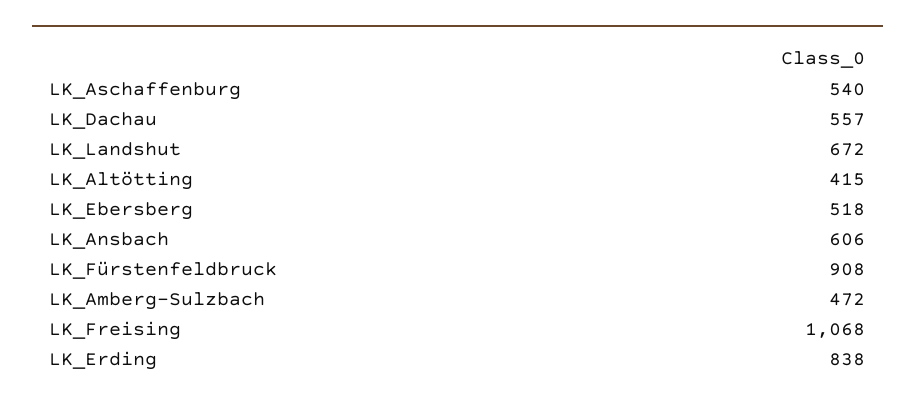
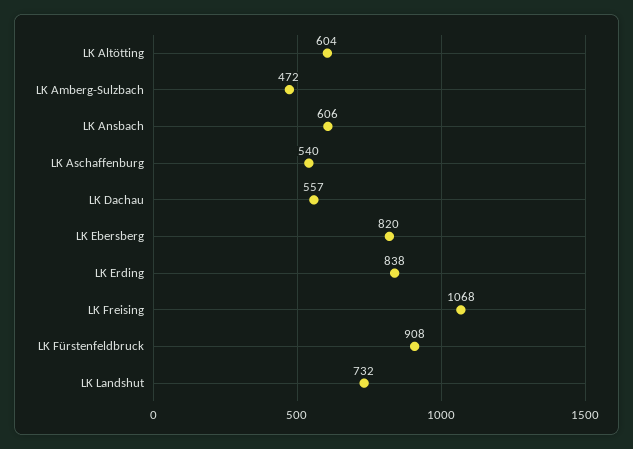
  {
    "LK_Aschaffenburg": 540,
    "LK_Dachau": 557,
-   "LK_Landshut": 672,
+   "LK_Landshut": 732,
-   "LK_Altötting": 415,
+   "LK_Altötting": 604,
-   "LK_Ebersberg": 518,
+   "LK_Ebersberg": 820,
    "LK_Ansbach": 606,
    "LK_Fürstenfeldbruck": 908,
    "LK_Amberg-Sulzbach": 472,
    "LK_Freising": 1068,
    "LK_Erding": 838
  }

